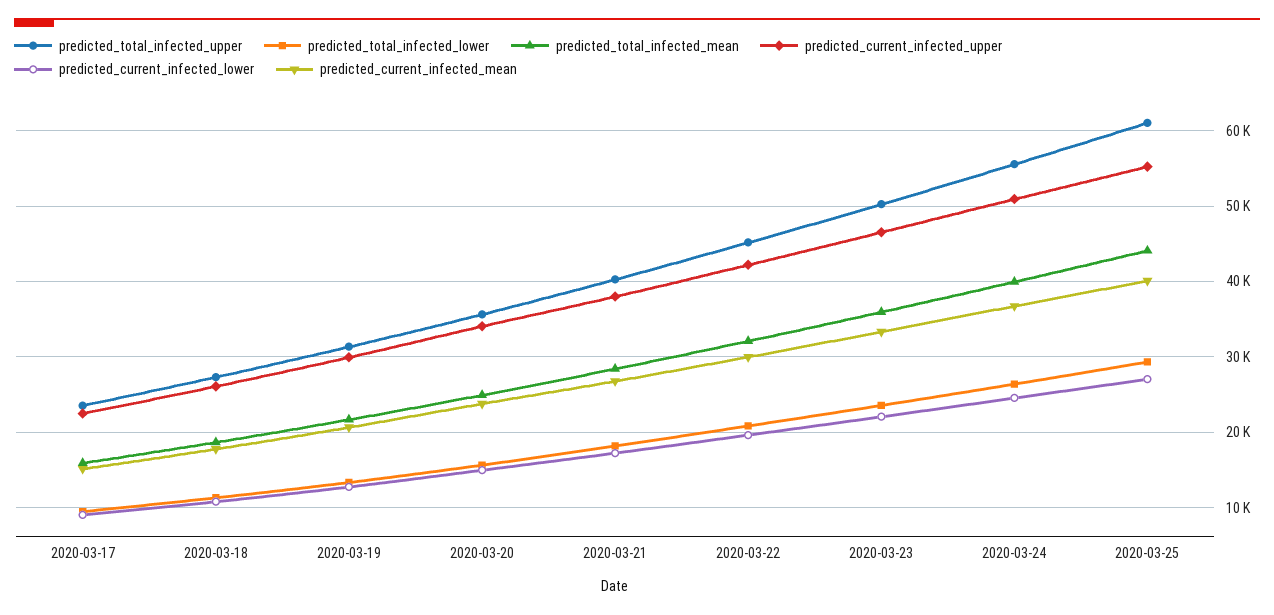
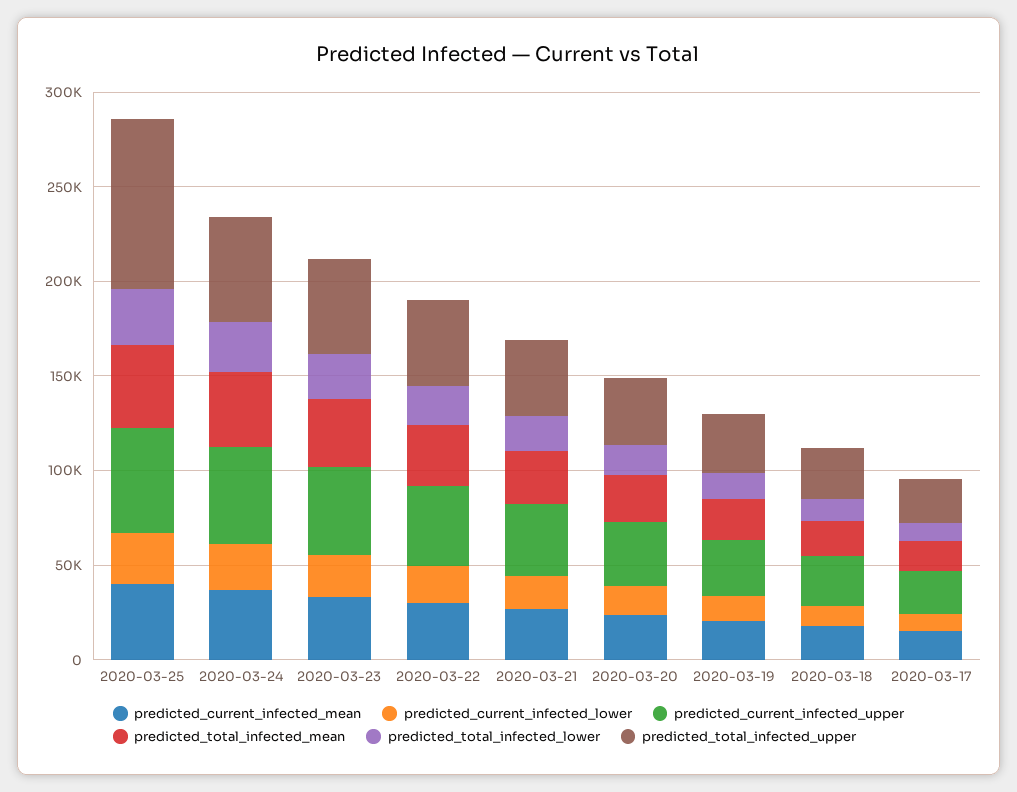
  {
    "predicted_total_infected_upper": {
      "2020-03-17": 24000,
      "2020-03-18": 27000,
      "2020-03-19": 31000,
      "2020-03-20": 36000,
      "2020-03-21": 40000,
      "2020-03-22": 45000,
      "2020-03-23": 50000,
      "2020-03-24": 56000,
-     "2020-03-25": 61000
+     "2020-03-25": 90000
    },
    "predicted_total_infected_lower": {
      "2020-03-17": 10000,
      "2020-03-18": 11000,
      "2020-03-19": 13000,
      "2020-03-20": 16000,
      "2020-03-21": 18000,
      "2020-03-22": 21000,
      "2020-03-23": 24000,
      "2020-03-24": 26000,
      "2020-03-25": 29000
    },
    "predicted_total_infected_mean": {
      "2020-03-17": 16000,
      "2020-03-18": 19000,
      "2020-03-19": 22000,
      "2020-03-20": 25000,
      "2020-03-21": 28000,
      "2020-03-22": 32000,
      "2020-03-23": 36000,
      "2020-03-24": 40000,
      "2020-03-25": 44000
    },
    "predicted_current_infected_upper": {
      "2020-03-17": 23000,
      "2020-03-18": 26000,
      "2020-03-19": 30000,
      "2020-03-20": 34000,
      "2020-03-21": 38000,
      "2020-03-22": 42000,
      "2020-03-23": 47000,
      "2020-03-24": 51000,
      "2020-03-25": 55000
    },
    "predicted_current_infected_lower": {
      "2020-03-17": 9000,
      "2020-03-18": 11000,
      "2020-03-19": 13000,
      "2020-03-20": 15000,
      "2020-03-21": 17000,
      "2020-03-22": 20000,
      "2020-03-23": 22000,
      "2020-03-24": 25000,
      "2020-03-25": 27000
    },
    "predicted_current_infected_mean": {
      "2020-03-17": 15000,
      "2020-03-18": 18000,
      "2020-03-19": 21000,
      "2020-03-20": 24000,
      "2020-03-21": 27000,
      "2020-03-22": 30000,
      "2020-03-23": 33000,
      "2020-03-24": 37000,
      "2020-03-25": 40000
    }
  }

